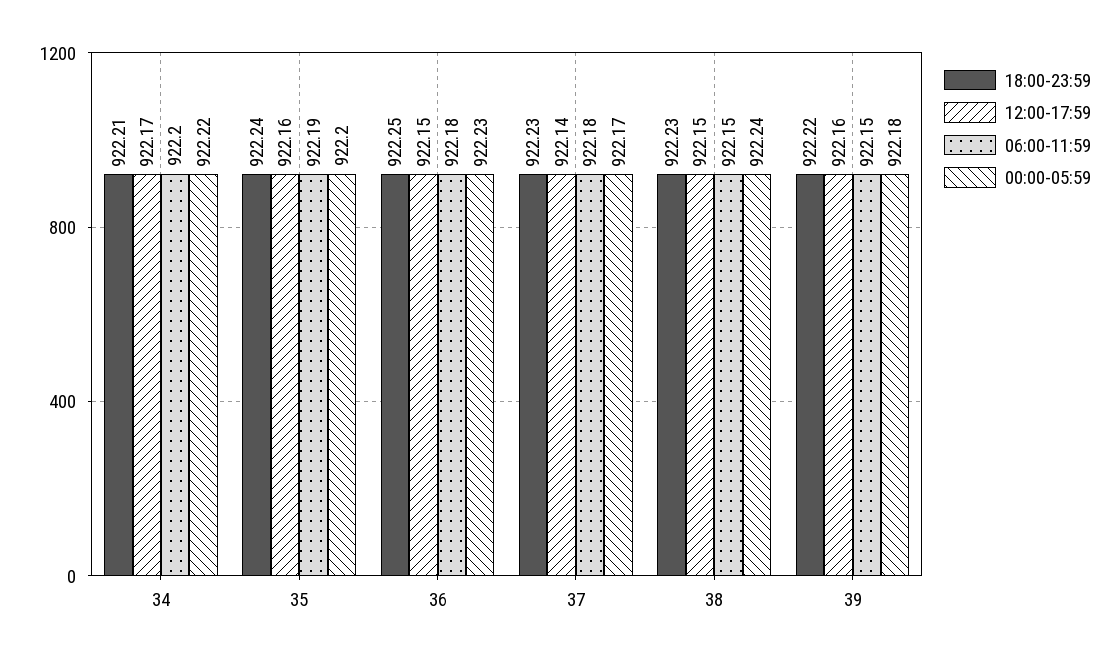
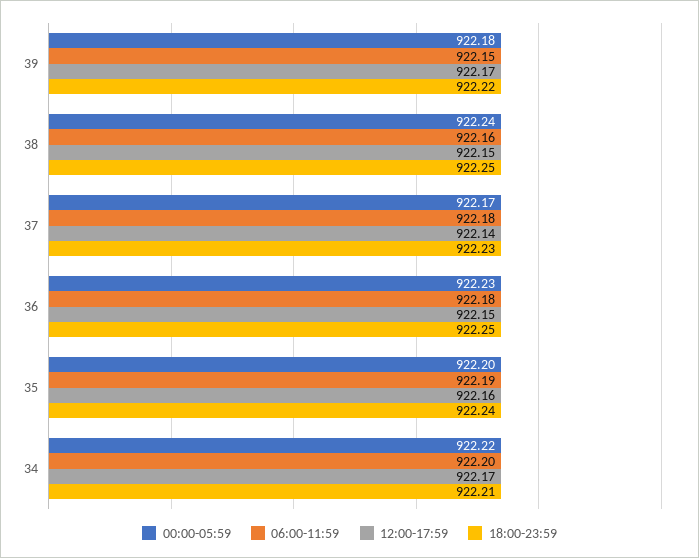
  {
    "18:00-23:59": {
      "34": 922.21,
      "35": 922.24,
      "36": 922.25,
      "37": 922.23,
-     "38": 922.23,
+     "38": 922.25,
      "39": 922.22
    },
    "12:00-17:59": {
      "34": 922.17,
      "35": 922.16,
      "36": 922.15,
      "37": 922.14,
      "38": 922.15,
-     "39": 922.16
+     "39": 922.17
    },
    "06:00-11:59": {
      "34": 922.2,
      "35": 922.19,
      "36": 922.18,
      "37": 922.18,
-     "38": 922.15,
+     "38": 922.16,
      "39": 922.15
    },
    "00:00-05:59": {
      "34": 922.22,
      "35": 922.2,
      "36": 922.23,
      "37": 922.17,
      "38": 922.24,
      "39": 922.18
    }
  }

